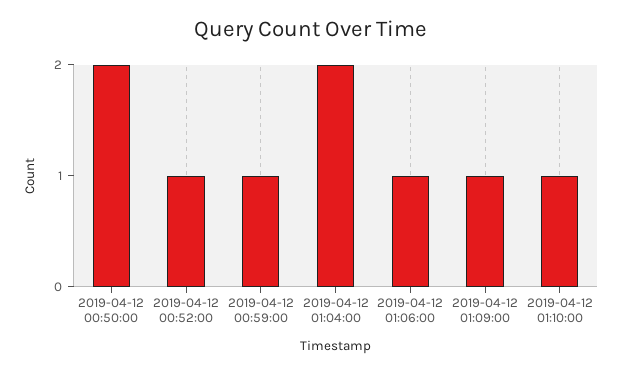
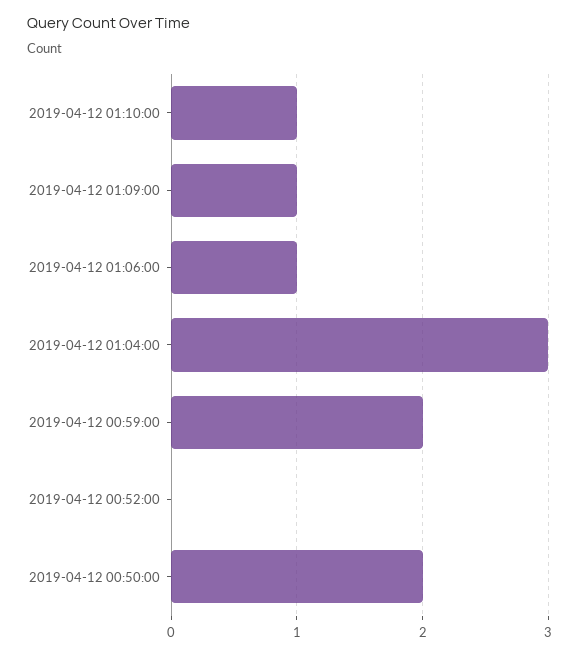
  {
    "2019-04-12 00:50:00": 2,
-   "2019-04-12 00:52:00": 1,
+   "2019-04-12 00:52:00": 0,
-   "2019-04-12 00:59:00": 1,
+   "2019-04-12 00:59:00": 2,
-   "2019-04-12 01:04:00": 2,
+   "2019-04-12 01:04:00": 3,
    "2019-04-12 01:06:00": 1,
    "2019-04-12 01:09:00": 1,
    "2019-04-12 01:10:00": 1
  }

